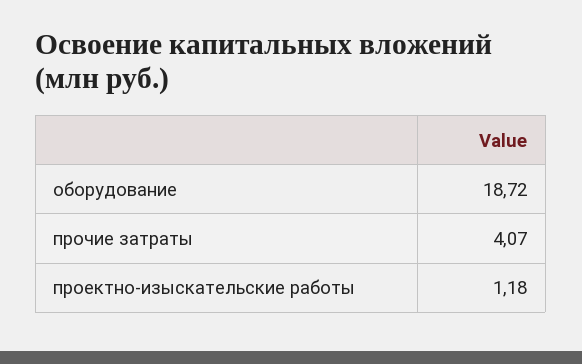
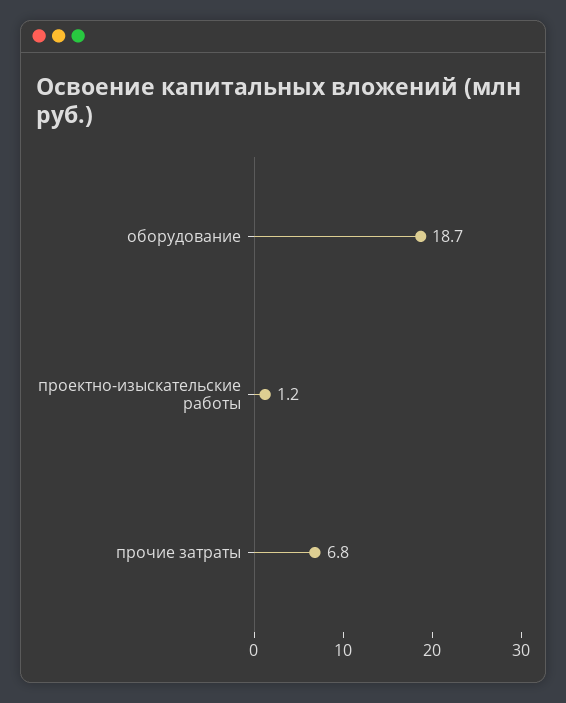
  {
    "оборудование": 18.72,
-   "прочие затраты": 4.07,
+   "прочие затраты": 6.8,
    "проектно-изыскательские работы": 1.18
  }

